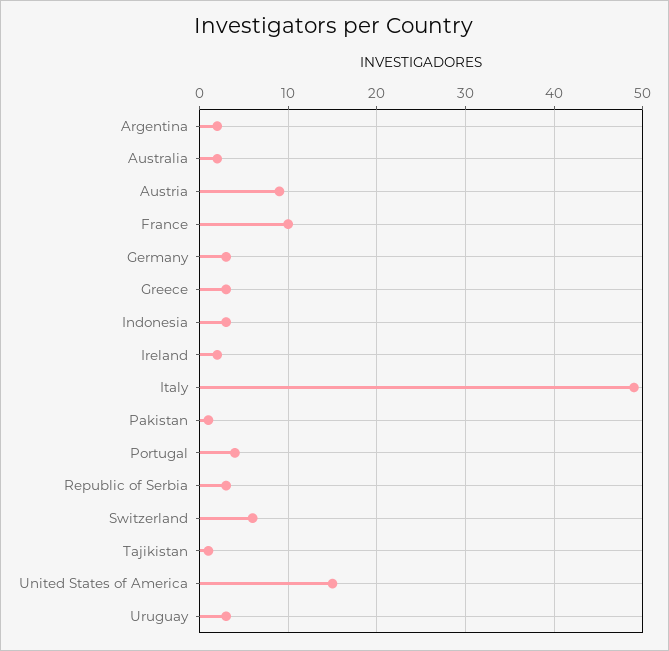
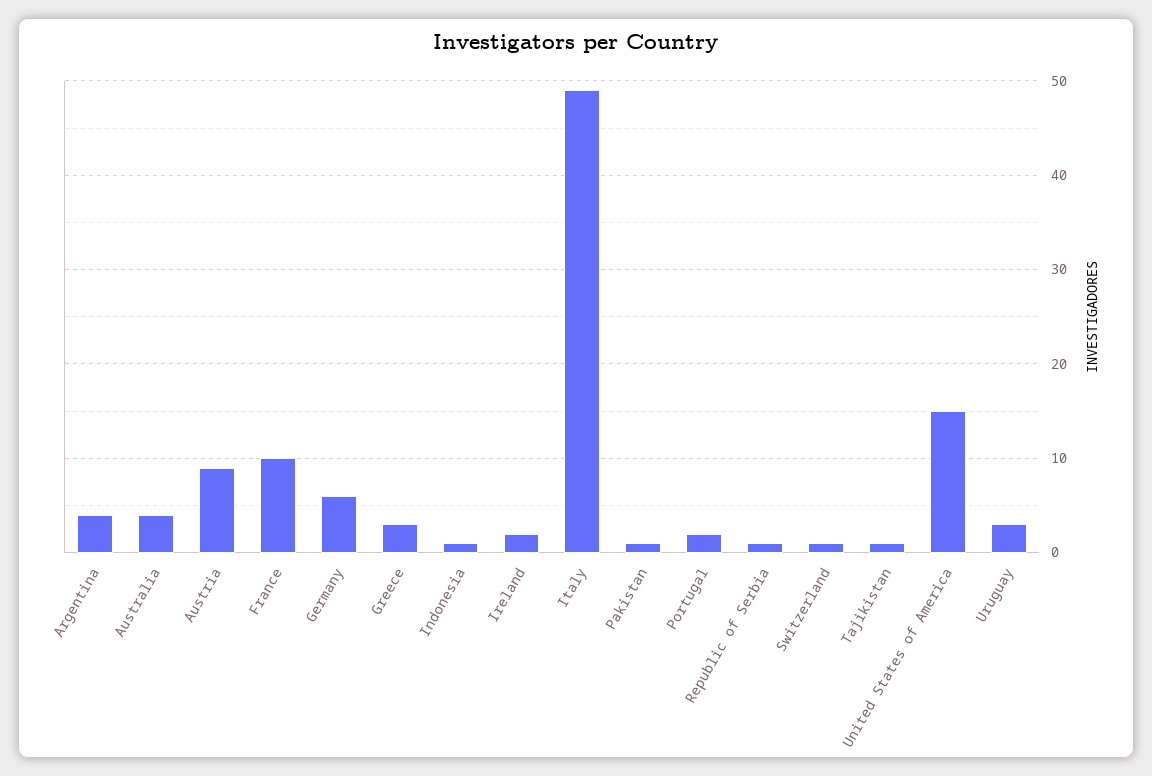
  {
-   "Argentina": 2,
+   "Argentina": 4,
-   "Australia": 2,
+   "Australia": 4,
    "Austria": 9,
    "France": 10,
-   "Germany": 3,
+   "Germany": 6,
    "Greece": 3,
-   "Indonesia": 3,
+   "Indonesia": 1,
    "Ireland": 2,
    "Italy": 49,
    "Pakistan": 1,
-   "Portugal": 4,
+   "Portugal": 2,
-   "Republic of Serbia": 3,
+   "Republic of Serbia": 1,
-   "Switzerland": 6,
+   "Switzerland": 1,
    "Tajikistan": 1,
    "United States of America": 15,
    "Uruguay": 3
  }

